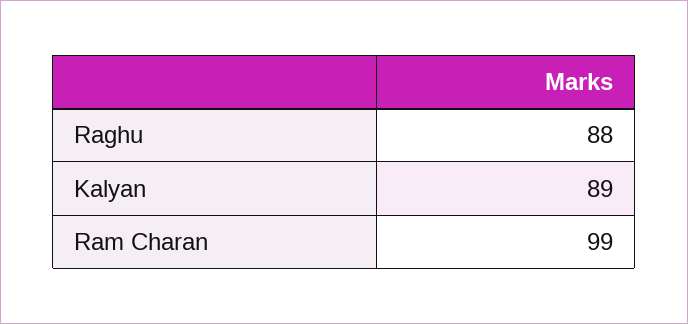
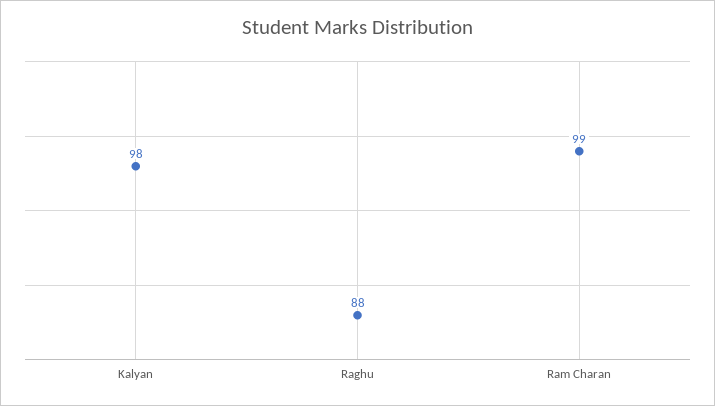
  {
    "Raghu": 88,
-   "Kalyan": 89,
+   "Kalyan": 98,
    "Ram Charan": 99
  }

